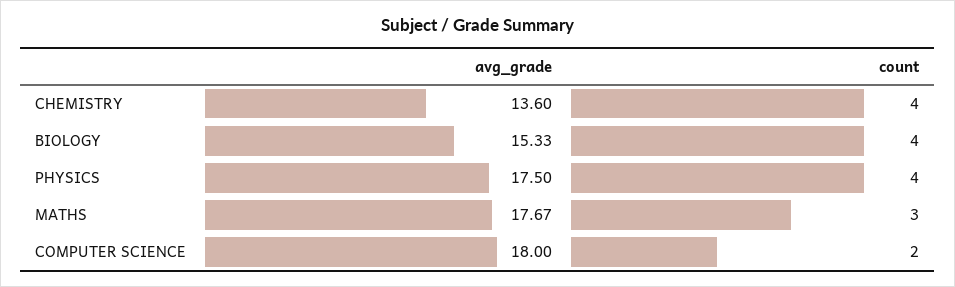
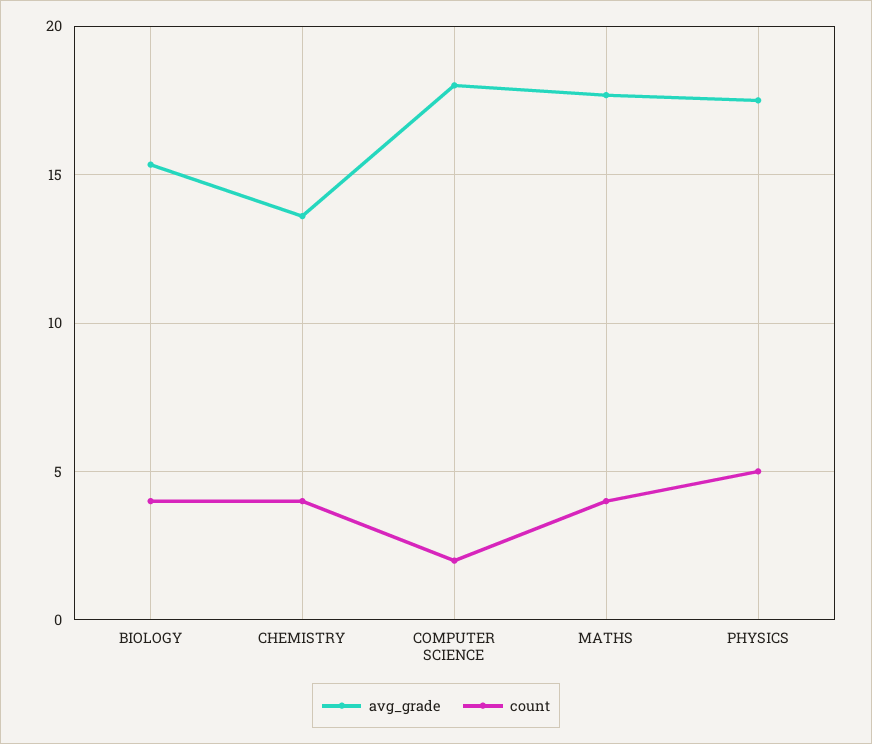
  {
    "avg_grade": {
      "CHEMISTRY": 13.6,
      "BIOLOGY": 15.33,
      "PHYSICS": 17.5,
      "MATHS": 17.67,
      "COMPUTER SCIENCE": 18
    },
    "count": {
      "CHEMISTRY": 4,
      "BIOLOGY": 4,
-     "PHYSICS": 4,
+     "PHYSICS": 5,
-     "MATHS": 3,
+     "MATHS": 4,
      "COMPUTER SCIENCE": 2
    }
  }

